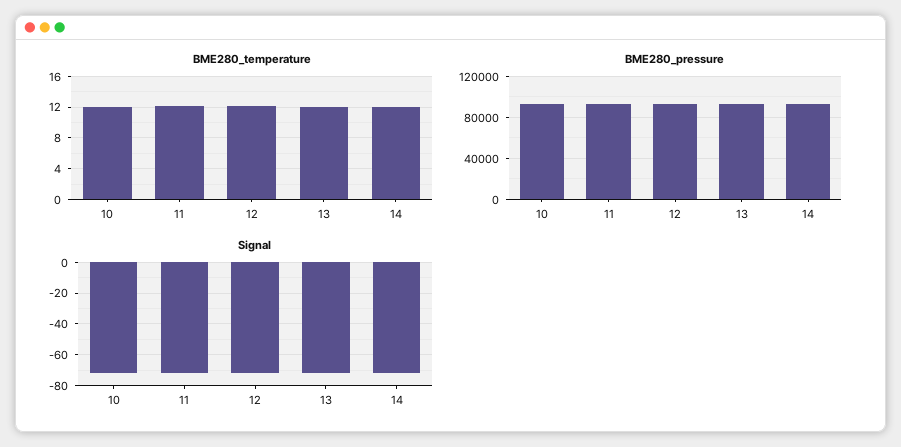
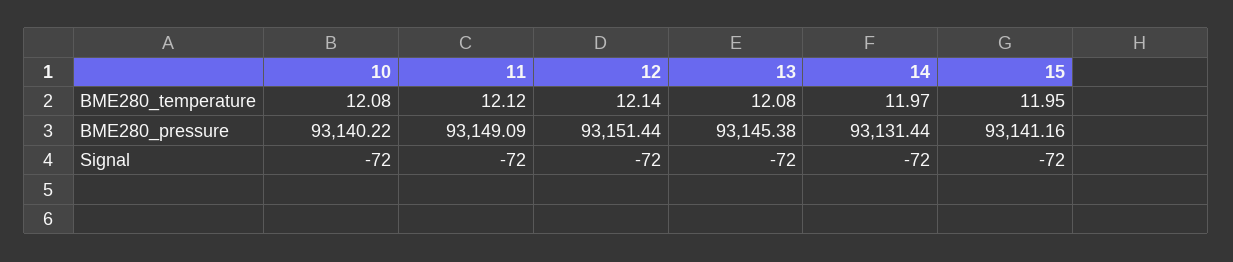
  {
    "BME280_temperature": {
      "10": 12.08,
      "11": 12.12,
      "12": 12.14,
      "13": 12.08,
-     "14": 11.97
+     "14": 11.97,
+     "15": 11.95
    },
    "BME280_pressure": {
      "10": 93140.22,
      "11": 93149.09,
      "12": 93151.44,
      "13": 93145.38,
-     "14": 93131.44
+     "14": 93131.44,
+     "15": 93141.16
    },
    "Signal": {
      "10": -72,
      "11": -72,
      "12": -72,
      "13": -72,
-     "14": -72
+     "14": -72,
+     "15": -72
    }
  }

